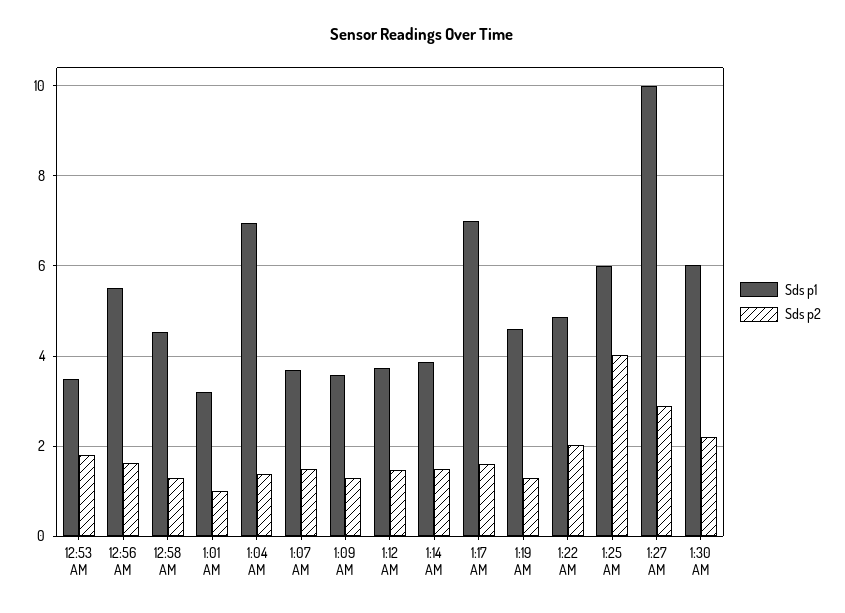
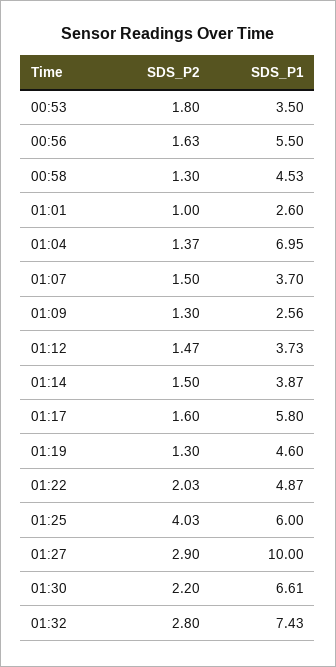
  {
    "Sds p1": {
      "12:53 AM": 3.5,
      "12:56 AM": 5.5,
      "12:58 AM": 4.53,
-     "1:01 AM": 3.2,
+     "1:01 AM": 2.6,
      "1:04 AM": 6.95,
      "1:07 AM": 3.7,
-     "1:09 AM": 3.6,
+     "1:09 AM": 2.56,
      "1:12 AM": 3.73,
      "1:14 AM": 3.87,
-     "1:17 AM": 7,
+     "1:17 AM": 5.8,
      "1:19 AM": 4.6,
      "1:22 AM": 4.87,
      "1:25 AM": 6,
      "1:27 AM": 10,
-     "1:30 AM": 6
+     "1:30 AM": 6.61,
+     "01:32": 7.43
    },
    "Sds p2": {
      "12:53 AM": 1.8,
      "12:56 AM": 1.63,
      "12:58 AM": 1.3,
      "1:01 AM": 1,
      "1:04 AM": 1.37,
      "1:07 AM": 1.5,
      "1:09 AM": 1.3,
      "1:12 AM": 1.47,
      "1:14 AM": 1.5,
      "1:17 AM": 1.6,
      "1:19 AM": 1.3,
      "1:22 AM": 2.03,
      "1:25 AM": 4.03,
      "1:27 AM": 2.9,
-     "1:30 AM": 2.2
+     "1:30 AM": 2.2,
+     "01:32": 2.8
    }
  }

